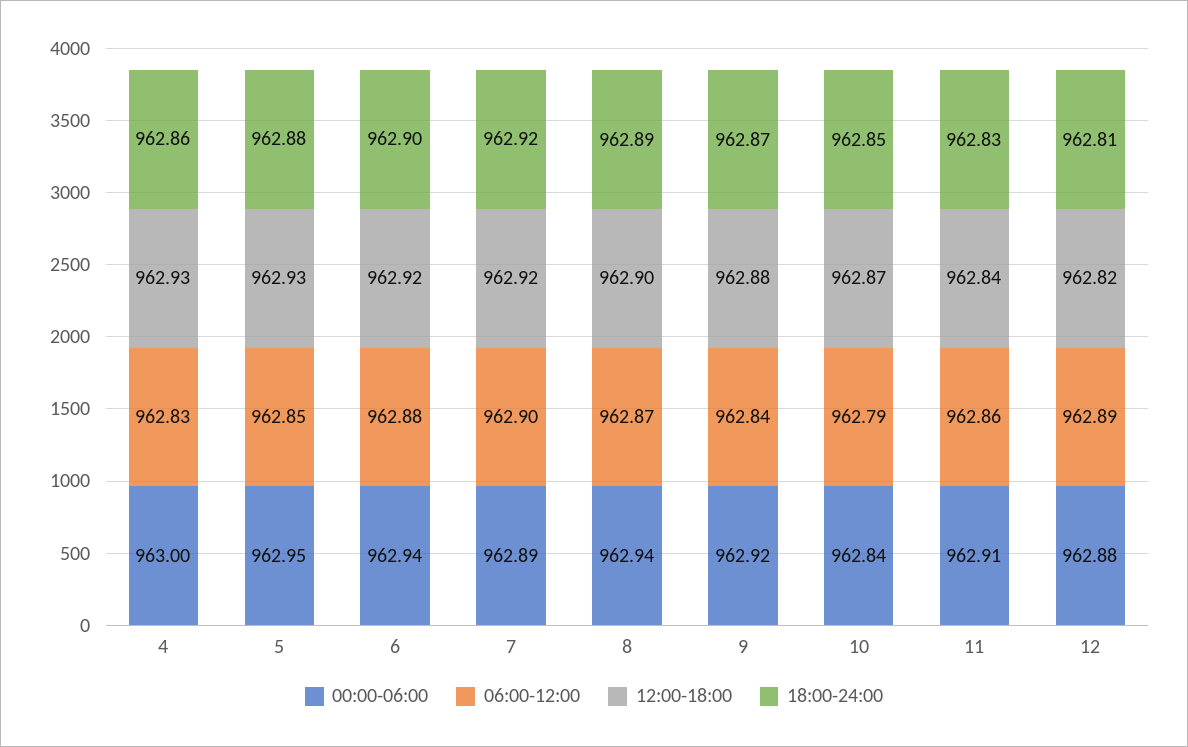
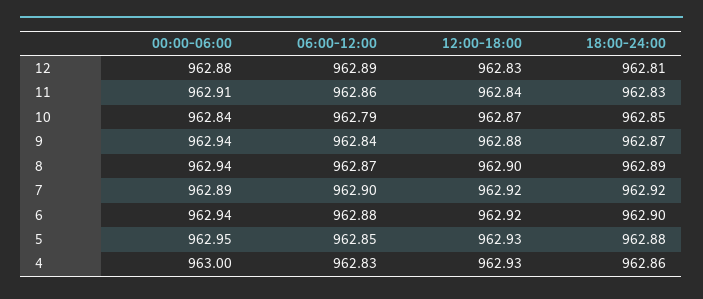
  {
    "00:00-06:00": {
      "4": 963,
      "5": 962.95,
      "6": 962.94,
      "7": 962.89,
      "8": 962.94,
-     "9": 962.92,
+     "9": 962.94,
      "10": 962.84,
      "11": 962.91,
      "12": 962.88
    },
    "06:00-12:00": {
      "4": 962.83,
      "5": 962.85,
      "6": 962.88,
      "7": 962.9,
      "8": 962.87,
      "9": 962.84,
      "10": 962.79,
      "11": 962.86,
      "12": 962.89
    },
    "12:00-18:00": {
      "4": 962.93,
      "5": 962.93,
      "6": 962.92,
      "7": 962.92,
      "8": 962.9,
      "9": 962.88,
      "10": 962.87,
      "11": 962.84,
-     "12": 962.82
+     "12": 962.83
    },
    "18:00-24:00": {
      "4": 962.86,
      "5": 962.88,
      "6": 962.9,
      "7": 962.92,
      "8": 962.89,
      "9": 962.87,
      "10": 962.85,
      "11": 962.83,
      "12": 962.81
    }
  }

